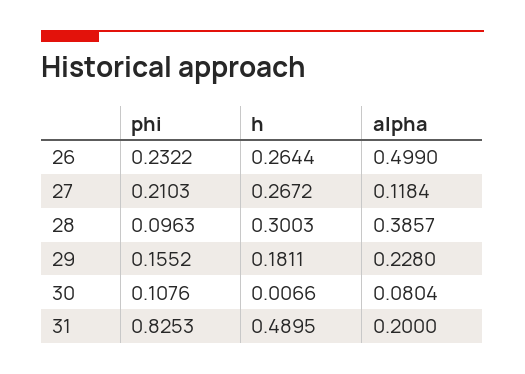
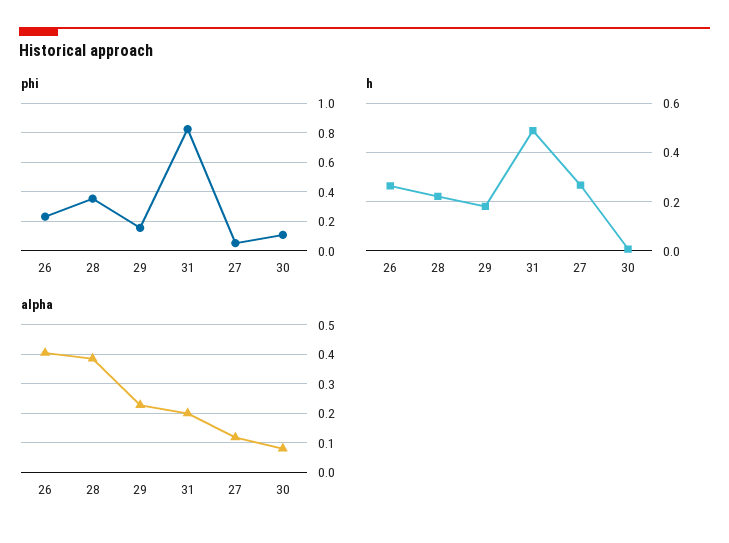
  {
    "phi": {
      "26": 0.2322,
-     "27": 0.2103,
+     "27": 0.05,
-     "28": 0.0963,
+     "28": 0.35,
      "29": 0.1552,
      "30": 0.1076,
      "31": 0.8253
    },
    "h": {
      "26": 0.2644,
      "27": 0.2672,
-     "28": 0.3003,
+     "28": 0.225,
      "29": 0.1811,
      "30": 0.0066,
      "31": 0.4895
    },
    "alpha": {
-     "26": 0.499,
+     "26": 0.4,
      "27": 0.1184,
      "28": 0.3857,
      "29": 0.228,
      "30": 0.0804,
      "31": 0.2
    }
  }

